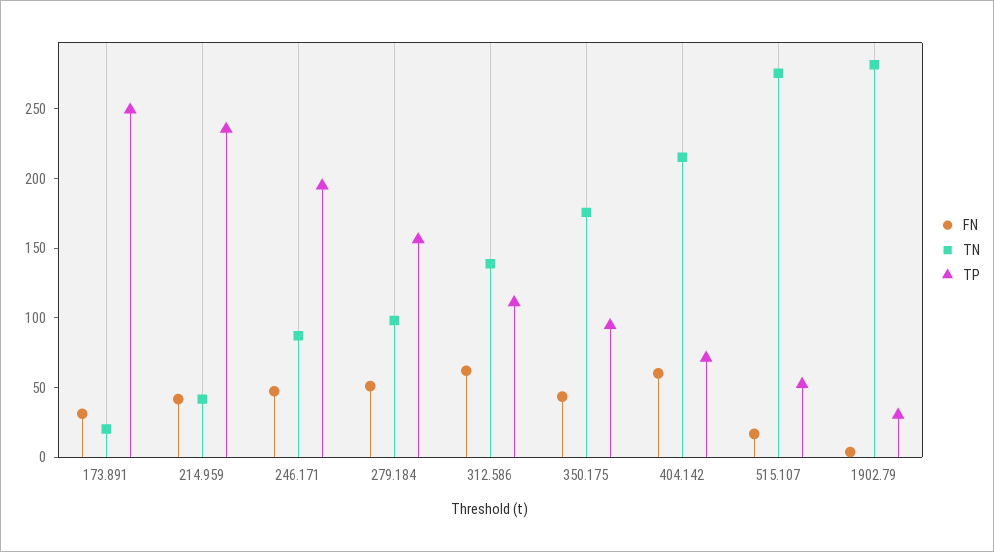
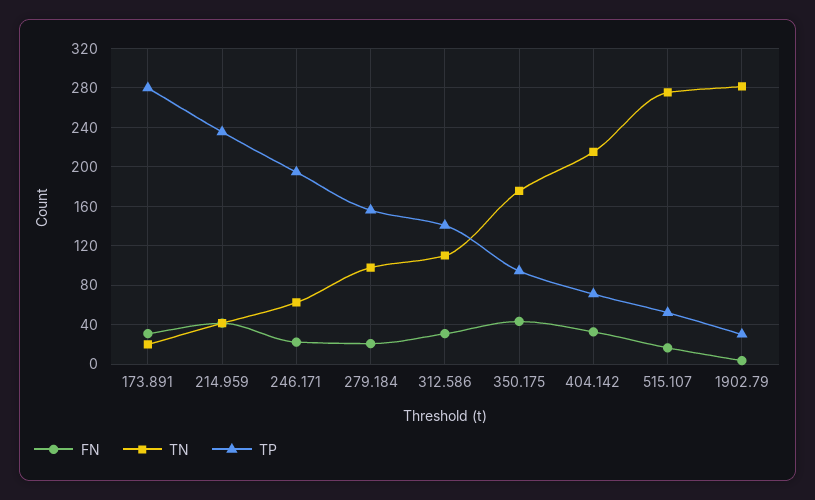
  {
    "FN": {
      "173.891": 30,
      "214.959": 40,
-     "246.171": 50,
+     "246.171": 20,
-     "279.184": 50,
+     "279.184": 20,
-     "312.586": 60,
+     "312.586": 30,
      "350.175": 40,
-     "404.142": 60,
+     "404.142": 30,
      "515.107": 20,
      "1902.79": 0
    },
    "TN": {
      "173.891": 20,
      "214.959": 40,
-     "246.171": 90,
+     "246.171": 60,
      "279.184": 100,
-     "312.586": 140,
+     "312.586": 110,
      "350.175": 180,
      "404.142": 220,
      "515.107": 280,
      "1902.79": 280
    },
    "TP": {
-     "173.891": 250,
+     "173.891": 280,
      "214.959": 240,
      "246.171": 190,
      "279.184": 160,
-     "312.586": 110,
+     "312.586": 140,
      "350.175": 90,
      "404.142": 70,
      "515.107": 50,
      "1902.79": 30
    }
  }

